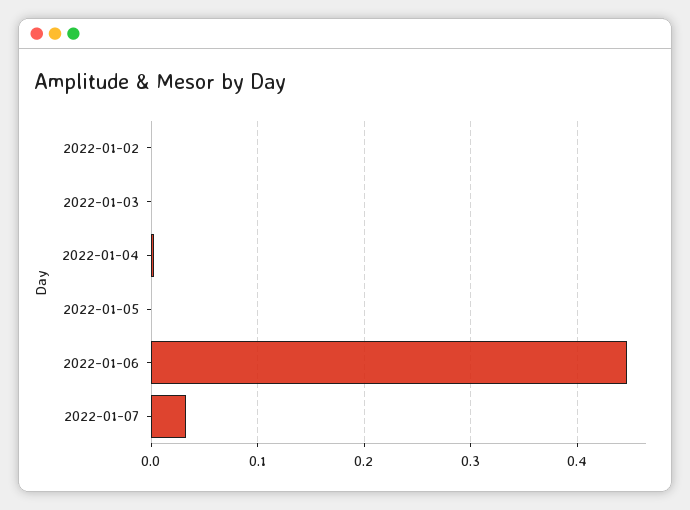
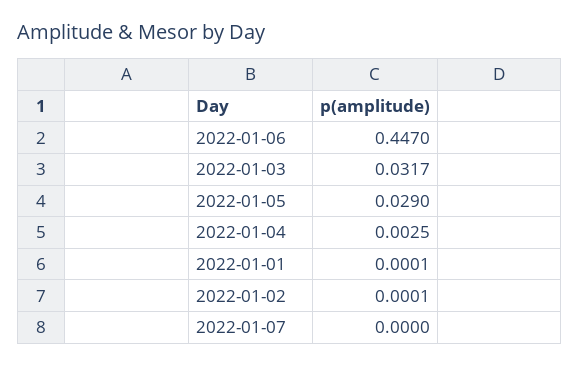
  {
    "2022-01-02": 0.0001,
-   "2022-01-03": 0,
+   "2022-01-03": 0.0317,
    "2022-01-04": 0.0025,
-   "2022-01-05": 0,
+   "2022-01-05": 0.029,
    "2022-01-06": 0.447,
-   "2022-01-07": 0.03
+   "2022-01-07": 0,
+   "2022-01-01": 0.0001
  }

